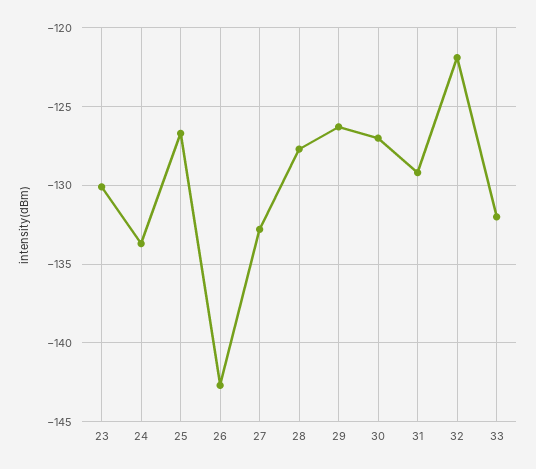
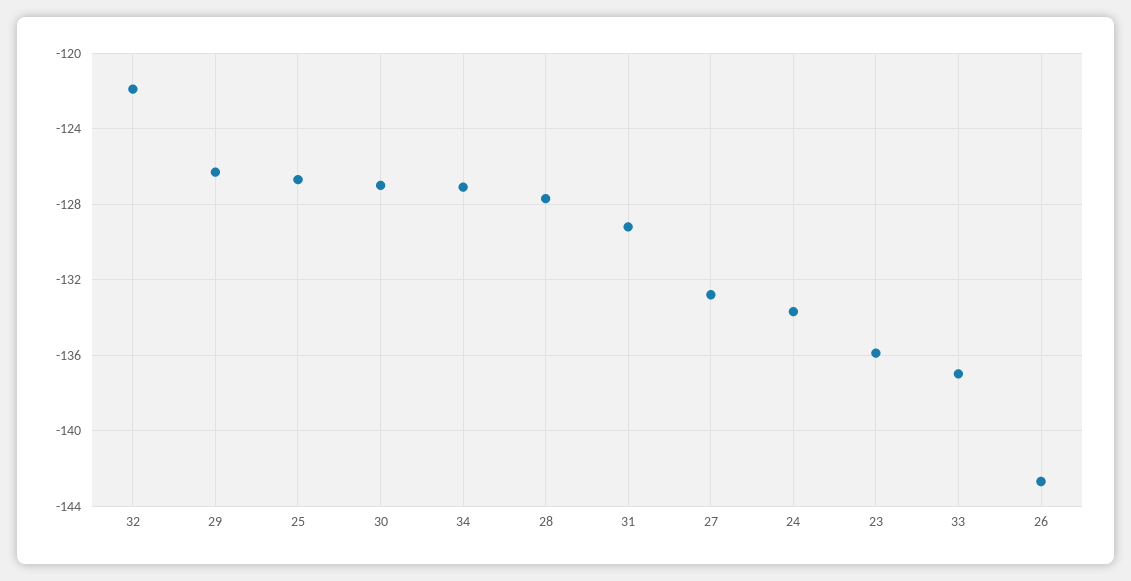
  {
-   "23": -130,
+   "23": -136,
    "24": -133.5,
    "25": -126.5,
    "26": -142.5,
    "27": -133,
    "28": -127.5,
    "29": -126.5,
    "30": -127,
    "31": -129,
    "32": -122,
-   "33": -132
+   "33": -137,
+   "34": -127
  }

